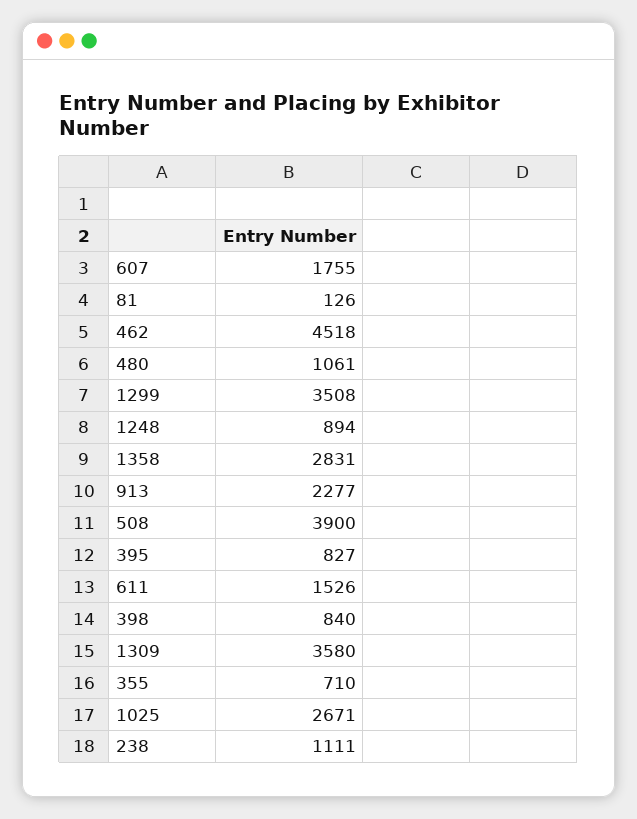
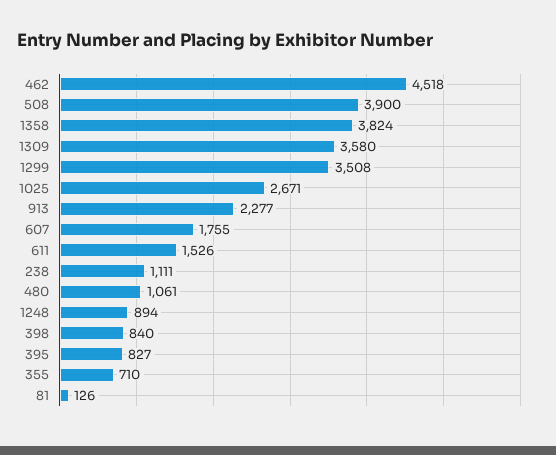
  {
    "607": 1755,
    "81": 126,
    "462": 4518,
    "480": 1061,
    "1299": 3508,
    "1248": 894,
-   "1358": 2831,
+   "1358": 3824,
    "913": 2277,
    "508": 3900,
    "395": 827,
    "611": 1526,
    "398": 840,
    "1309": 3580,
    "355": 710,
    "1025": 2671,
    "238": 1111
  }

